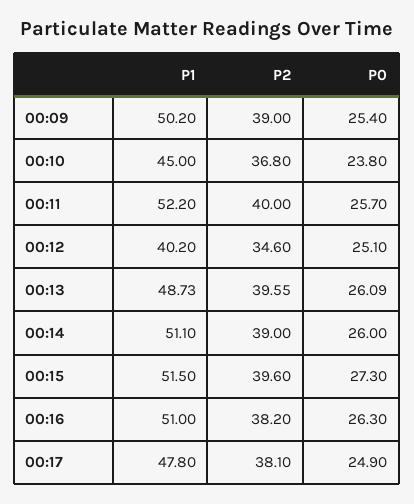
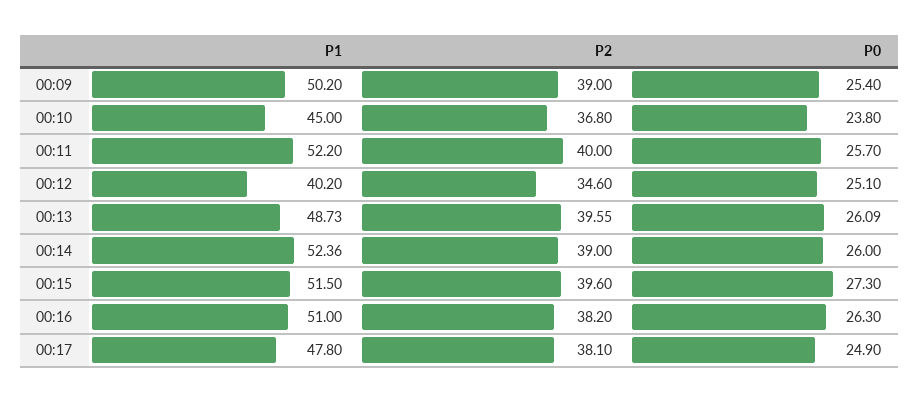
  {
    "P1": {
      "00:09": 50.2,
      "00:10": 45,
      "00:11": 52.2,
      "00:12": 40.2,
      "00:13": 48.73,
-     "00:14": 51.1,
+     "00:14": 52.36,
      "00:15": 51.5,
      "00:16": 51,
      "00:17": 47.8
    },
    "P2": {
      "00:09": 39,
      "00:10": 36.8,
      "00:11": 40,
      "00:12": 34.6,
      "00:13": 39.55,
      "00:14": 39,
      "00:15": 39.6,
      "00:16": 38.2,
      "00:17": 38.1
    },
    "P0": {
      "00:09": 25.4,
      "00:10": 23.8,
      "00:11": 25.7,
      "00:12": 25.1,
      "00:13": 26.09,
      "00:14": 26,
      "00:15": 27.3,
      "00:16": 26.3,
      "00:17": 24.9
    }
  }

